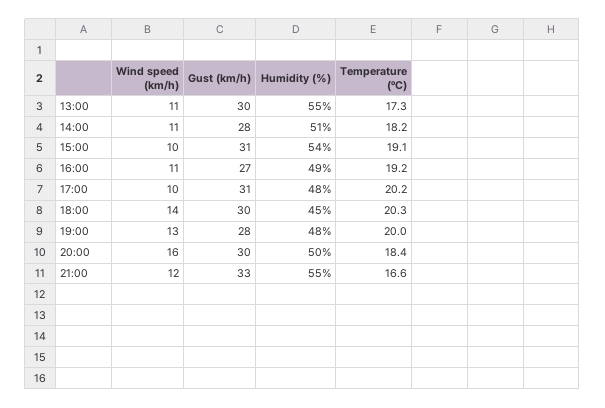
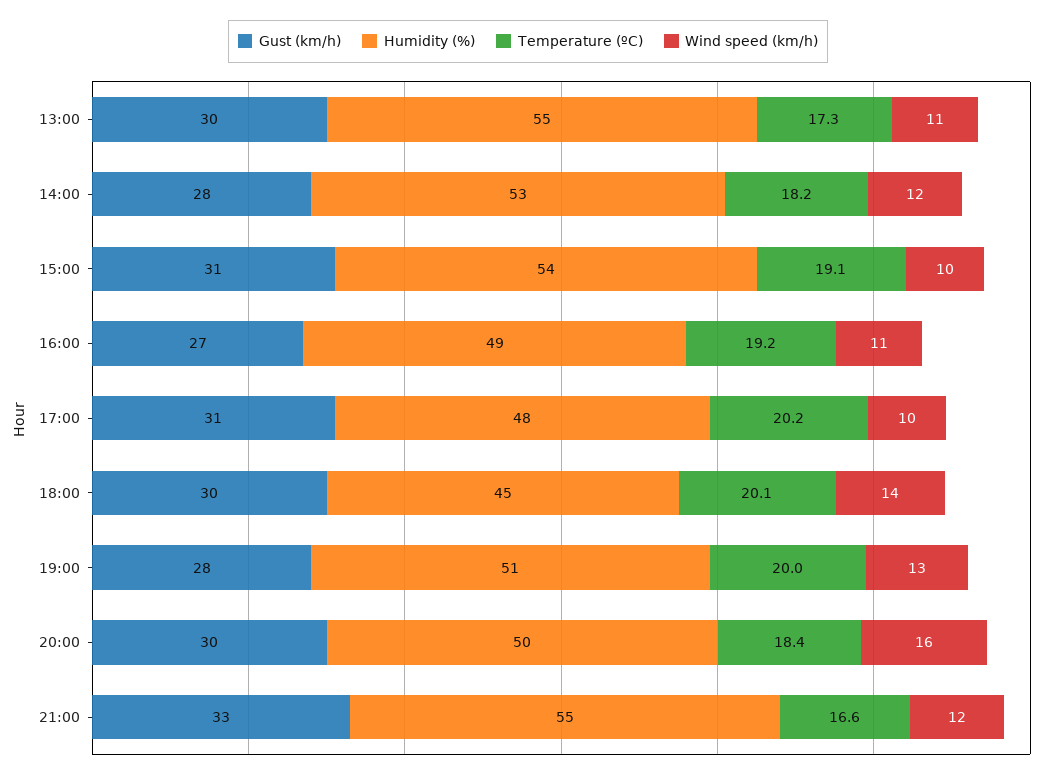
  {
    "Wind speed (km/h)": {
      "13:00": 11,
-     "14:00": 11,
+     "14:00": 12,
      "15:00": 10,
      "16:00": 11,
      "17:00": 10,
      "18:00": 14,
      "19:00": 13,
      "20:00": 16,
      "21:00": 12
    },
    "Gust (km/h)": {
      "13:00": 30,
      "14:00": 28,
      "15:00": 31,
      "16:00": 27,
      "17:00": 31,
      "18:00": 30,
      "19:00": 28,
      "20:00": 30,
      "21:00": 33
    },
    "Humidity (%)": {
      "13:00": 55,
-     "14:00": 51,
+     "14:00": 53,
      "15:00": 54,
      "16:00": 49,
      "17:00": 48,
      "18:00": 45,
-     "19:00": 48,
+     "19:00": 51,
      "20:00": 50,
      "21:00": 55
    },
    "Temperature (ºC)": {
      "13:00": 17.3,
      "14:00": 18.2,
      "15:00": 19.1,
      "16:00": 19.2,
      "17:00": 20.2,
-     "18:00": 20.3,
+     "18:00": 20.1,
      "19:00": 20,
      "20:00": 18.4,
      "21:00": 16.6
    }
  }

